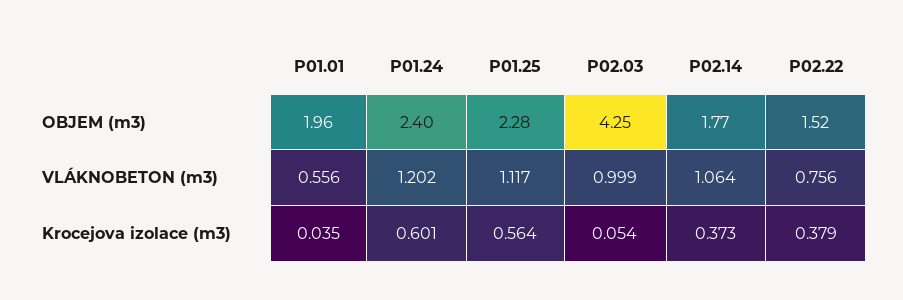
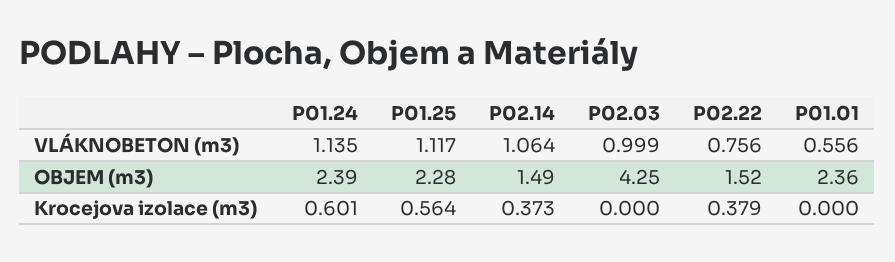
  {
    "P01.01": {
-     "OBJEM (m3)": 1.96,
+     "OBJEM (m3)": 2.36,
      "VLÁKNOBETON (m3)": 0.556,
-     "Krocejova izolace (m3)": 0.035
+     "Krocejova izolace (m3)": 0
    },
    "P01.24": {
-     "OBJEM (m3)": 2.4,
+     "OBJEM (m3)": 2.39,
-     "VLÁKNOBETON (m3)": 1.202,
+     "VLÁKNOBETON (m3)": 1.135,
      "Krocejova izolace (m3)": 0.601
    },
    "P01.25": {
      "OBJEM (m3)": 2.28,
      "VLÁKNOBETON (m3)": 1.117,
      "Krocejova izolace (m3)": 0.564
    },
    "P02.03": {
      "OBJEM (m3)": 4.25,
      "VLÁKNOBETON (m3)": 0.999,
-     "Krocejova izolace (m3)": 0.054
+     "Krocejova izolace (m3)": 0
    },
    "P02.14": {
-     "OBJEM (m3)": 1.77,
+     "OBJEM (m3)": 1.49,
      "VLÁKNOBETON (m3)": 1.064,
      "Krocejova izolace (m3)": 0.373
    },
    "P02.22": {
      "OBJEM (m3)": 1.52,
      "VLÁKNOBETON (m3)": 0.756,
      "Krocejova izolace (m3)": 0.379
    }
  }

